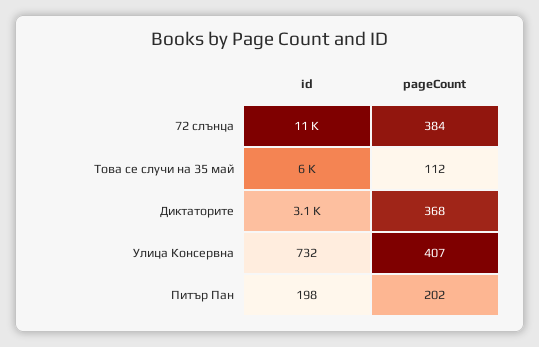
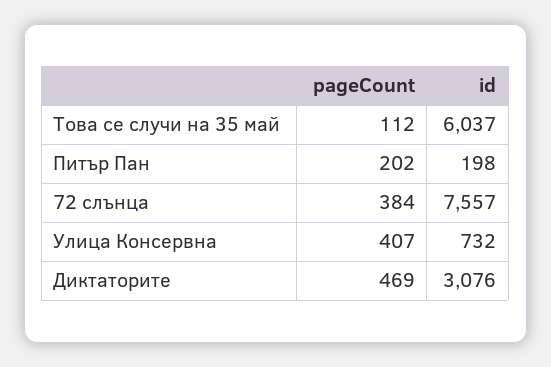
  {
    "id": {
-     "72 слънца": 11000,
+     "72 слънца": 7557,
      "Това се случи на 35 май": 6037,
      "Диктаторите": 3076,
      "Улица Консервна": 732,
      "Питър Пан": 198
    },
    "pageCount": {
      "72 слънца": 384,
      "Това се случи на 35 май": 112,
-     "Диктаторите": 368,
+     "Диктаторите": 469,
      "Улица Консервна": 407,
      "Питър Пан": 202
    }
  }

